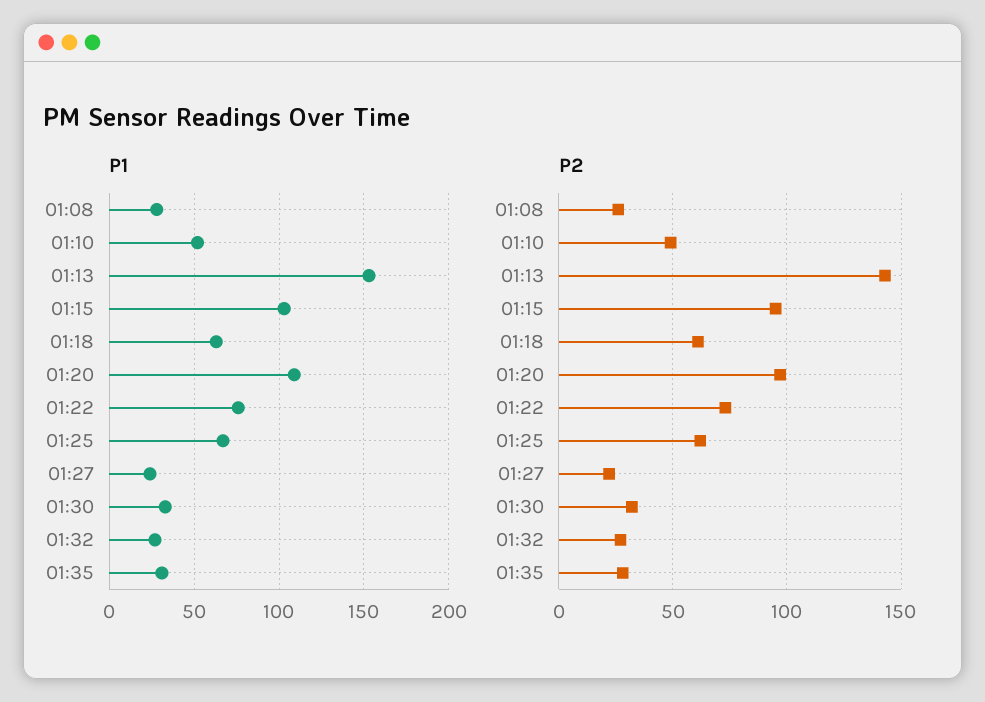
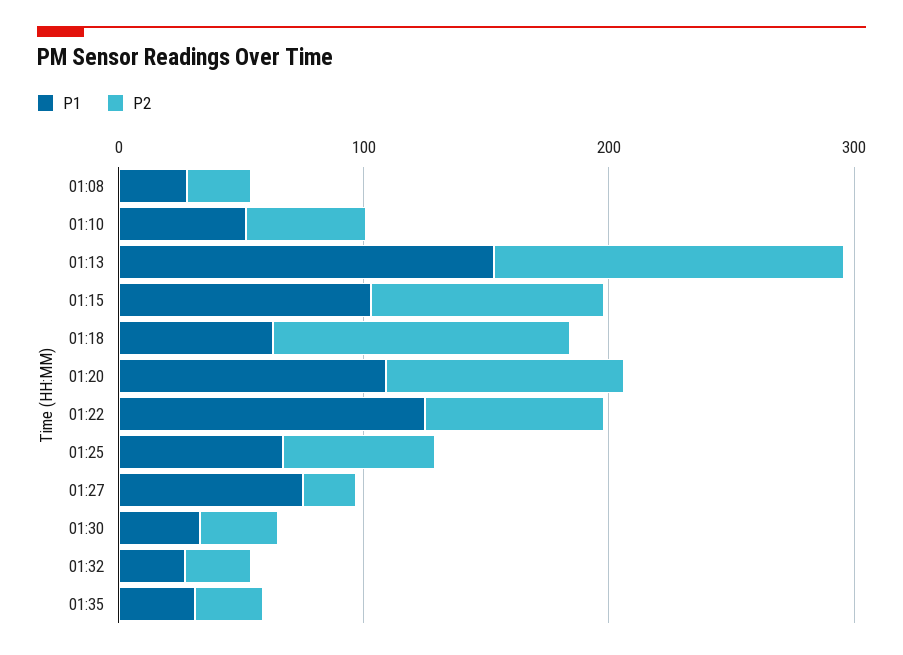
  {
    "P1": {
      "01:08": 30,
      "01:10": 50,
      "01:13": 155,
      "01:15": 105,
      "01:18": 65,
      "01:20": 110,
-     "01:22": 75,
+     "01:22": 120,
      "01:25": 65,
-     "01:27": 25,
+     "01:27": 80,
      "01:30": 35,
      "01:32": 25,
      "01:35": 30
    },
    "P2": {
      "01:08": 25,
      "01:10": 50,
      "01:13": 145,
      "01:15": 95,
-     "01:18": 60,
+     "01:18": 120,
      "01:20": 95,
      "01:22": 75,
      "01:25": 60,
      "01:27": 20,
      "01:30": 30,
      "01:32": 25,
      "01:35": 30
    }
  }

